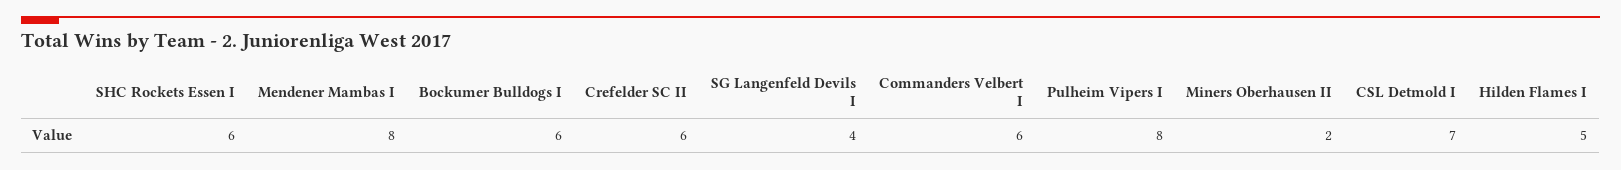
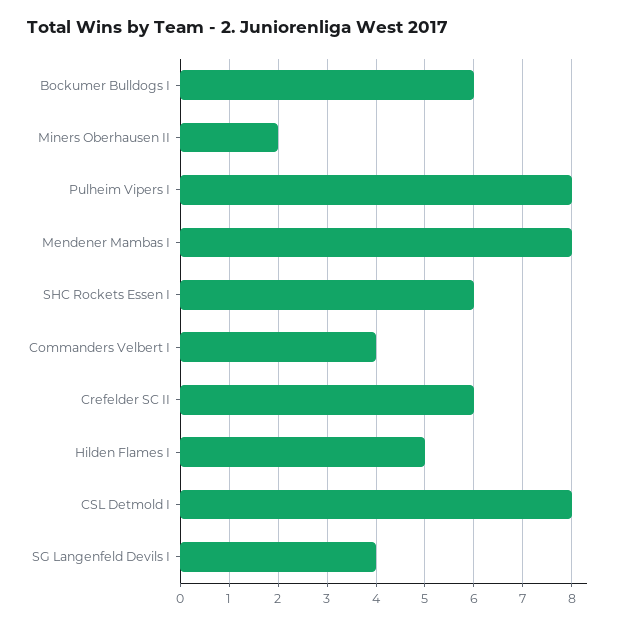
  {
    "SHC Rockets Essen I": 6,
    "Mendener Mambas I": 8,
    "Bockumer Bulldogs I": 6,
    "Crefelder SC II": 6,
    "SG Langenfeld Devils I": 4,
-   "Commanders Velbert I": 6,
+   "Commanders Velbert I": 4,
    "Pulheim Vipers I": 8,
    "Miners Oberhausen II": 2,
-   "CSL Detmold I": 7,
+   "CSL Detmold I": 8,
    "Hilden Flames I": 5
  }

